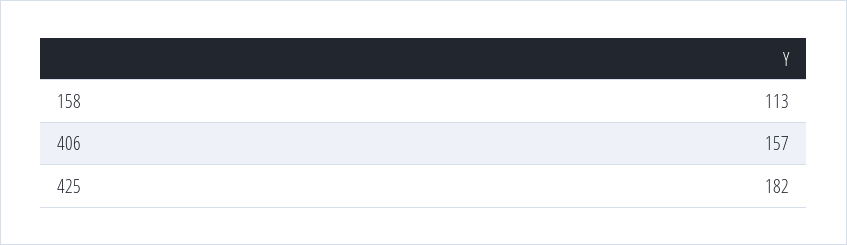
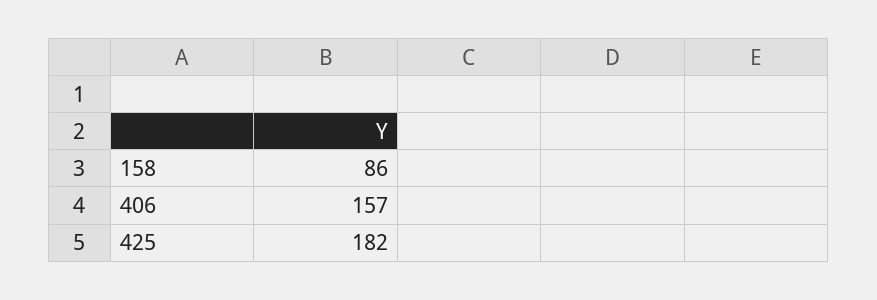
  {
-   "158": 113,
+   "158": 86,
    "406": 157,
    "425": 182
  }

